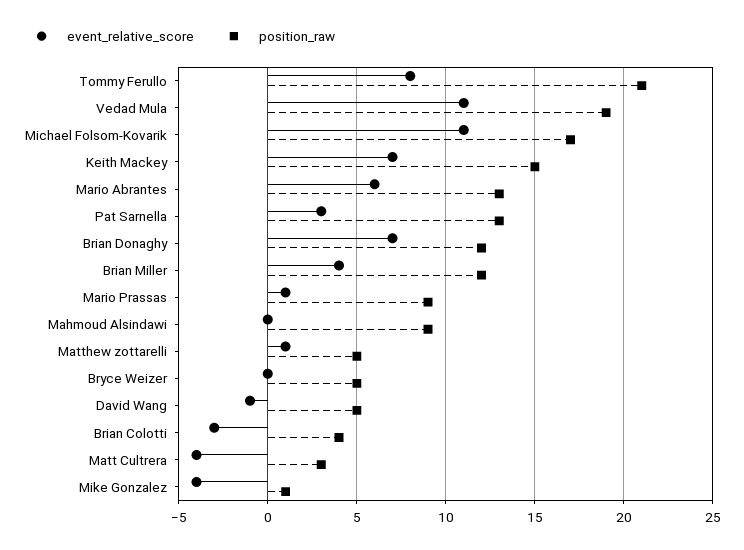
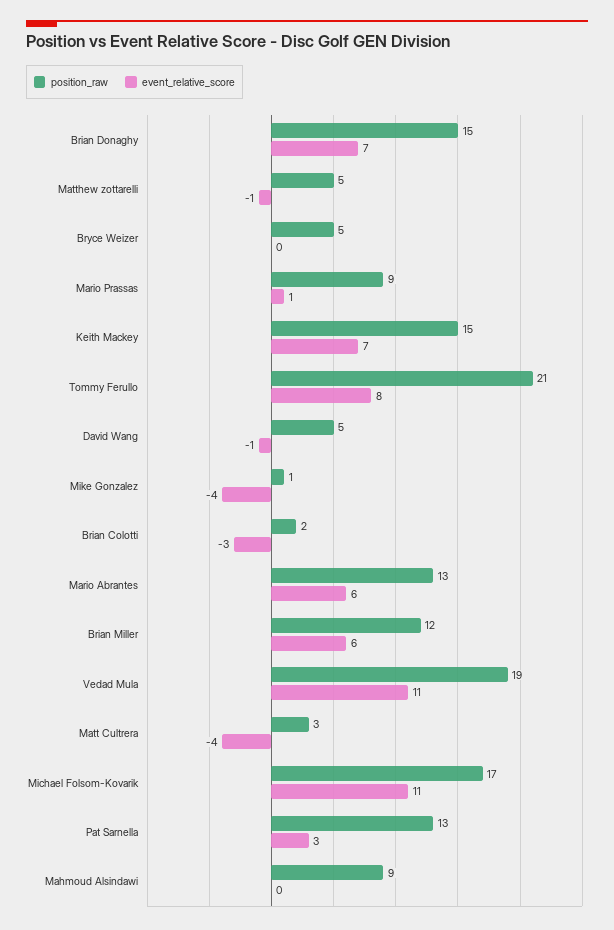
  {
    "event_relative_score": {
      "Tommy Ferullo": 8,
      "Vedad Mula": 11,
      "Michael Folsom-Kovarik": 11,
      "Keith Mackey": 7,
      "Mario Abrantes": 6,
      "Pat Sarnella": 3,
      "Brian Donaghy": 7,
-     "Brian Miller": 4,
+     "Brian Miller": 6,
      "Mario Prassas": 1,
      "Mahmoud Alsindawi": 0,
-     "Matthew zottarelli": 1,
+     "Matthew zottarelli": -1,
      "Bryce Weizer": 0,
      "David Wang": -1,
      "Brian Colotti": -3,
      "Matt Cultrera": -4,
      "Mike Gonzalez": -4
    },
    "position_raw": {
      "Tommy Ferullo": 21,
      "Vedad Mula": 19,
      "Michael Folsom-Kovarik": 17,
      "Keith Mackey": 15,
      "Mario Abrantes": 13,
      "Pat Sarnella": 13,
-     "Brian Donaghy": 12,
+     "Brian Donaghy": 15,
      "Brian Miller": 12,
      "Mario Prassas": 9,
      "Mahmoud Alsindawi": 9,
      "Matthew zottarelli": 5,
      "Bryce Weizer": 5,
      "David Wang": 5,
-     "Brian Colotti": 4,
+     "Brian Colotti": 2,
      "Matt Cultrera": 3,
      "Mike Gonzalez": 1
    }
  }

